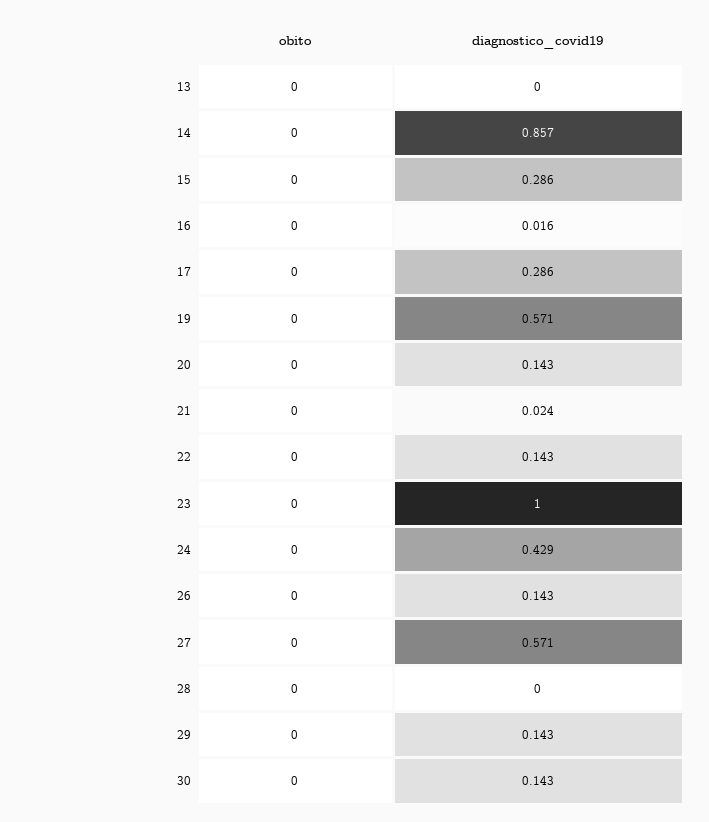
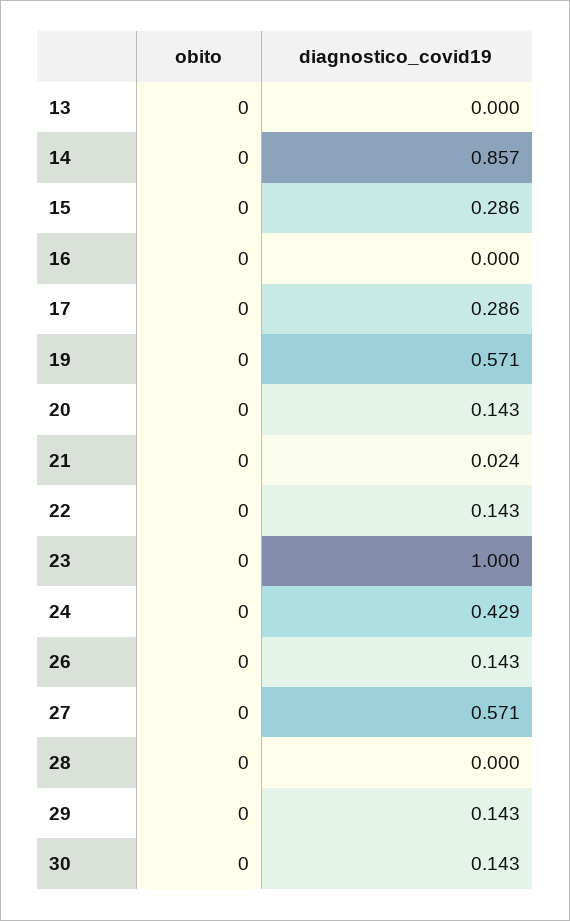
  {
    "obito": {
      "13": 0,
      "14": 0,
      "15": 0,
      "16": 0,
      "17": 0,
      "19": 0,
      "20": 0,
      "21": 0,
      "22": 0,
      "23": 0,
      "24": 0,
      "26": 0,
      "27": 0,
      "28": 0,
      "29": 0,
      "30": 0
    },
    "diagnostico_covid19": {
      "13": 0,
      "14": 0.857,
      "15": 0.286,
-     "16": 0.016,
+     "16": 0,
      "17": 0.286,
      "19": 0.571,
      "20": 0.143,
      "21": 0.024,
      "22": 0.143,
      "23": 1,
      "24": 0.429,
      "26": 0.143,
      "27": 0.571,
      "28": 0,
      "29": 0.143,
      "30": 0.143
    }
  }

